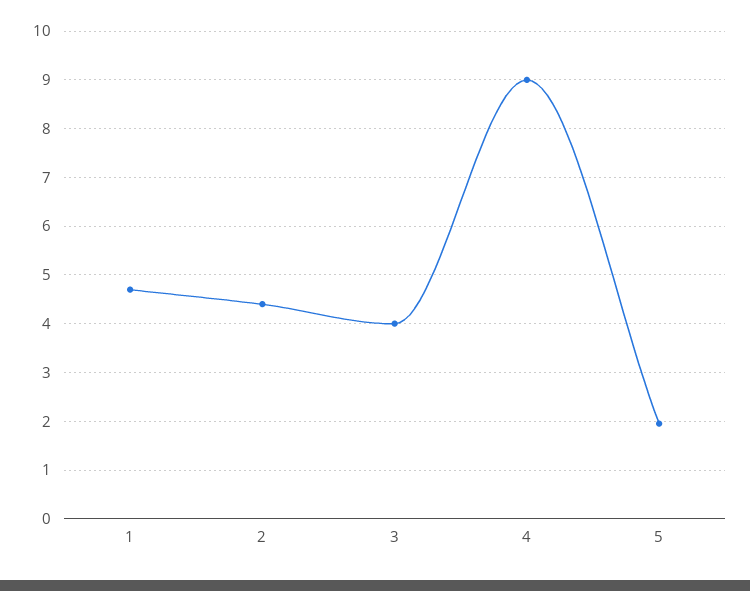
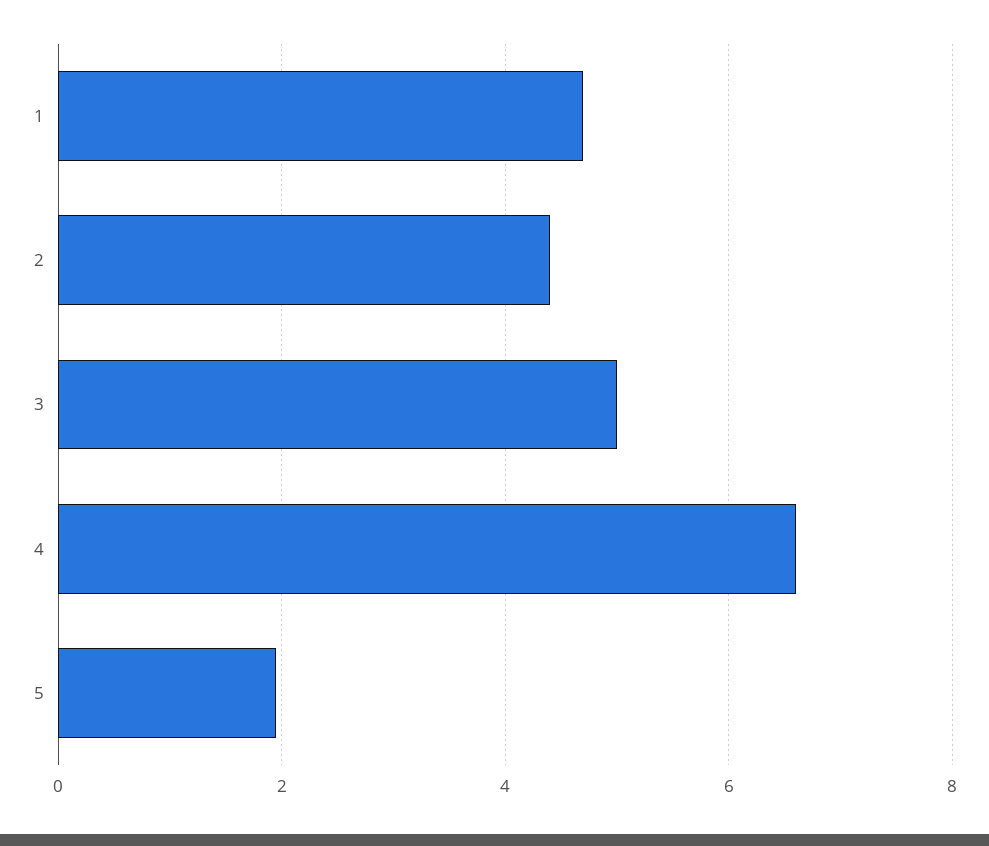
  {
    "1": 4.8,
    "2": 4.4,
-   "3": 4,
+   "3": 5,
-   "4": 9,
+   "4": 6.6,
    "5": 2
  }

